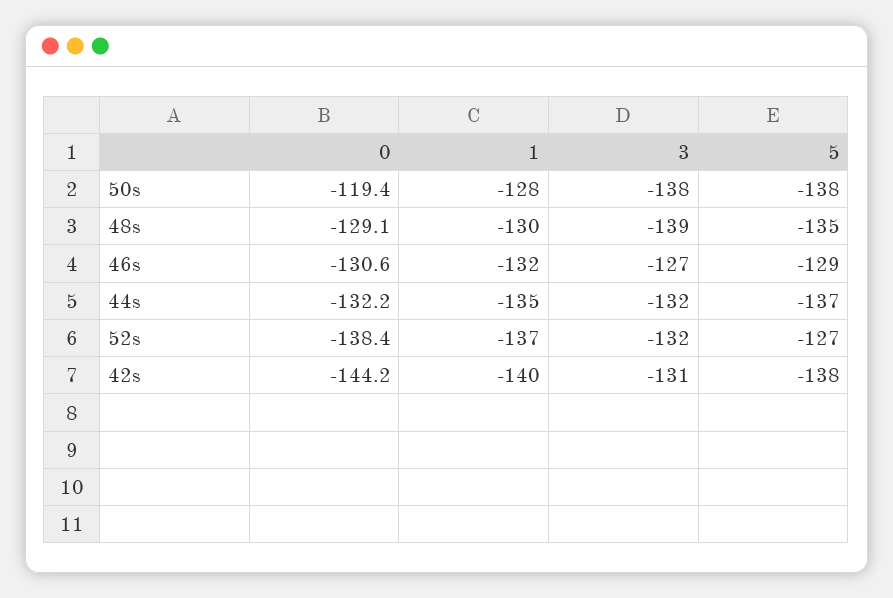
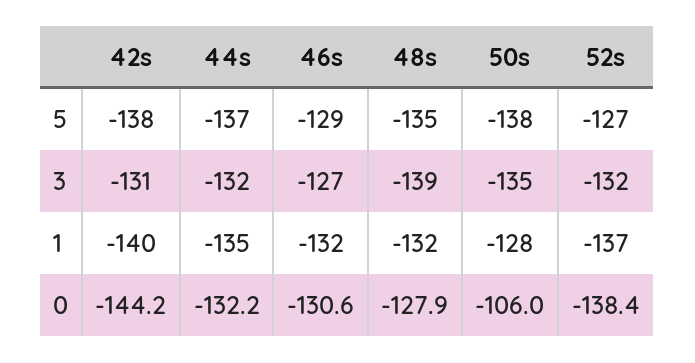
  {
    "0": {
-     "50s": -119.4,
+     "50s": -106,
-     "48s": -129.1,
+     "48s": -127.9,
      "46s": -130.6,
      "44s": -132.2,
      "52s": -138.4,
      "42s": -144.2
    },
    "1": {
      "50s": -128,
-     "48s": -130,
+     "48s": -132,
      "46s": -132,
      "44s": -135,
      "52s": -137,
      "42s": -140
    },
    "3": {
-     "50s": -138,
+     "50s": -135,
      "48s": -139,
      "46s": -127,
      "44s": -132,
      "52s": -132,
      "42s": -131
    },
    "5": {
      "50s": -138,
      "48s": -135,
      "46s": -129,
      "44s": -137,
      "52s": -127,
      "42s": -138
    }
  }

